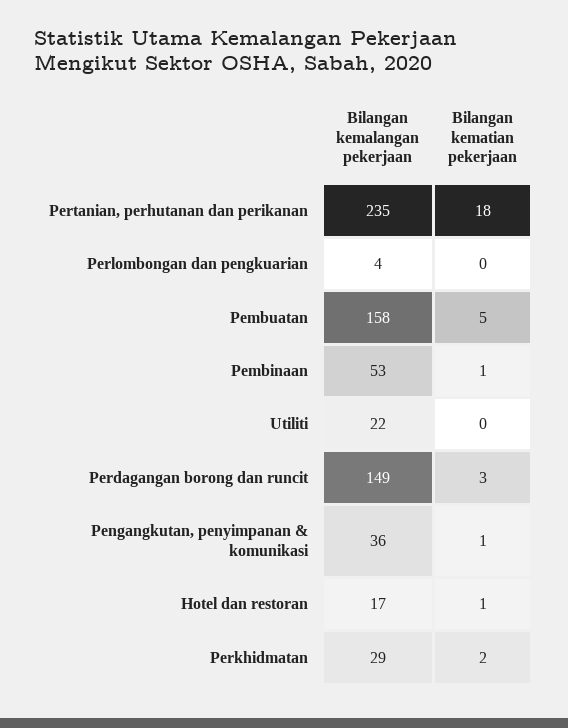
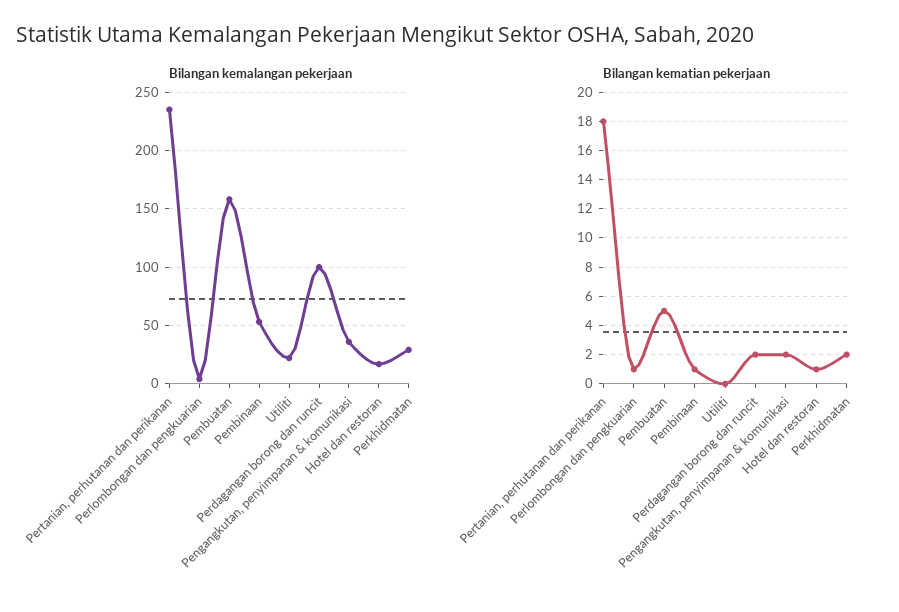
  {
    "Bilangan kemalangan pekerjaan": {
      "Pertanian, perhutanan dan perikanan": 235,
      "Perlombongan dan pengkuarian": 4,
      "Pembuatan": 158,
      "Pembinaan": 53,
      "Utiliti": 22,
-     "Perdagangan borong dan runcit": 149,
+     "Perdagangan borong dan runcit": 100,
      "Pengangkutan, penyimpanan & komunikasi": 36,
      "Hotel dan restoran": 17,
      "Perkhidmatan": 29
    },
    "Bilangan kematian pekerjaan": {
      "Pertanian, perhutanan dan perikanan": 18,
-     "Perlombongan dan pengkuarian": 0,
+     "Perlombongan dan pengkuarian": 1,
      "Pembuatan": 5,
      "Pembinaan": 1,
      "Utiliti": 0,
-     "Perdagangan borong dan runcit": 3,
+     "Perdagangan borong dan runcit": 2,
-     "Pengangkutan, penyimpanan & komunikasi": 1,
+     "Pengangkutan, penyimpanan & komunikasi": 2,
      "Hotel dan restoran": 1,
      "Perkhidmatan": 2
    }
  }

